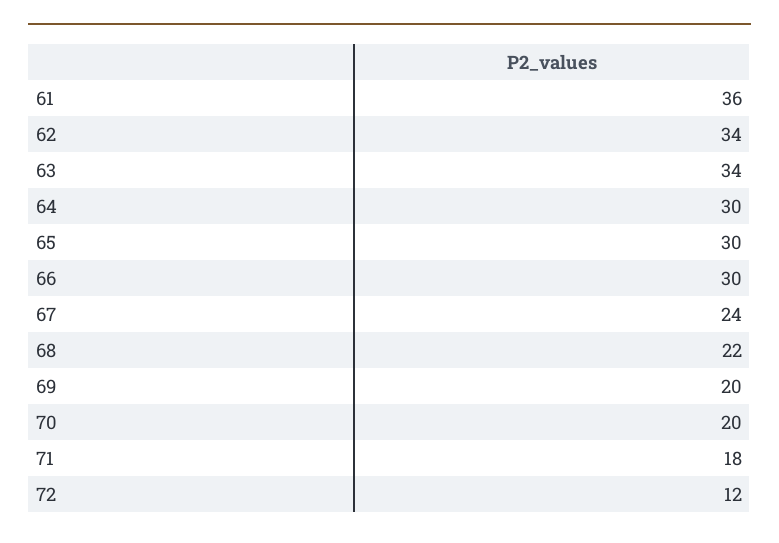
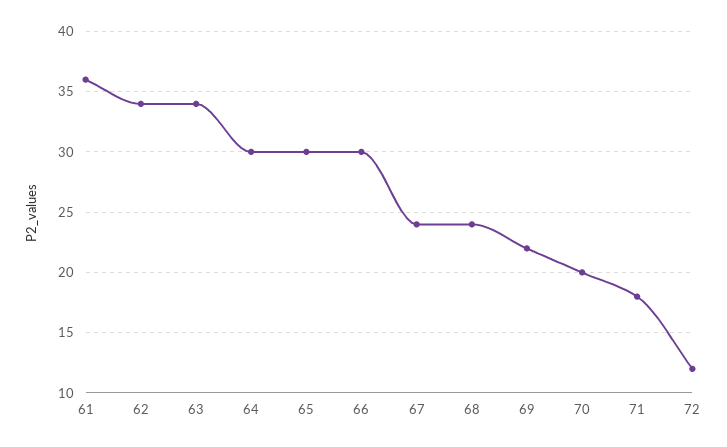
  {
    "61": 36,
    "62": 34,
    "63": 34,
    "64": 30,
    "65": 30,
    "66": 30,
    "67": 24,
-   "68": 22,
+   "68": 24,
-   "69": 20,
+   "69": 22,
    "70": 20,
    "71": 18,
    "72": 12
  }

